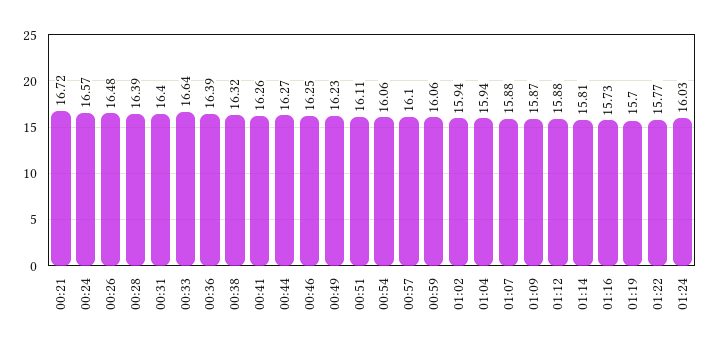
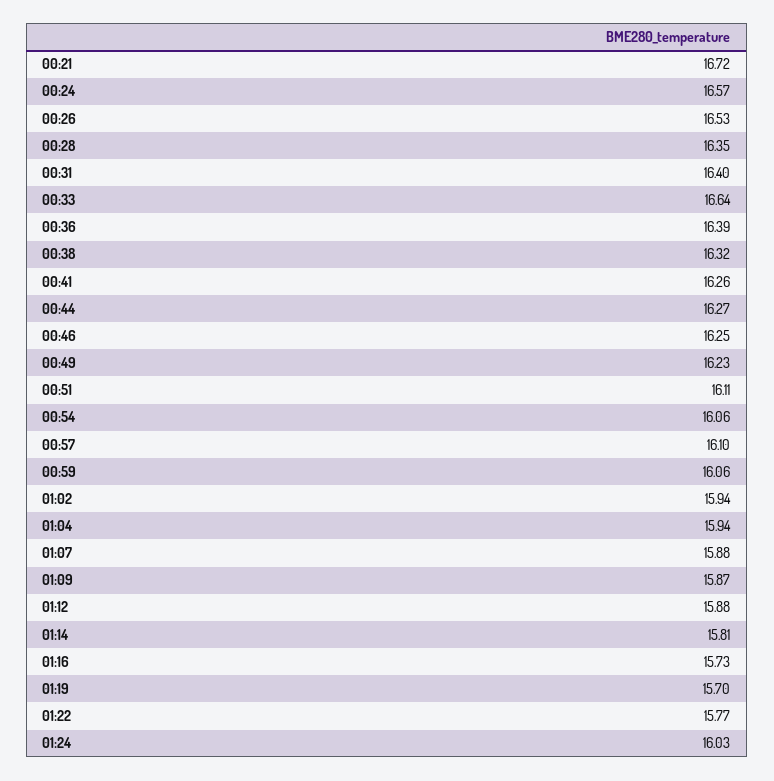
  {
    "00:21": 16.72,
    "00:24": 16.57,
-   "00:26": 16.48,
+   "00:26": 16.53,
-   "00:28": 16.39,
+   "00:28": 16.35,
    "00:31": 16.4,
    "00:33": 16.64,
    "00:36": 16.39,
    "00:38": 16.32,
    "00:41": 16.26,
    "00:44": 16.27,
    "00:46": 16.25,
    "00:49": 16.23,
    "00:51": 16.11,
    "00:54": 16.06,
    "00:57": 16.1,
    "00:59": 16.06,
    "01:02": 15.94,
    "01:04": 15.94,
    "01:07": 15.88,
    "01:09": 15.87,
    "01:12": 15.88,
    "01:14": 15.81,
    "01:16": 15.73,
    "01:19": 15.7,
    "01:22": 15.77,
    "01:24": 16.03
  }

